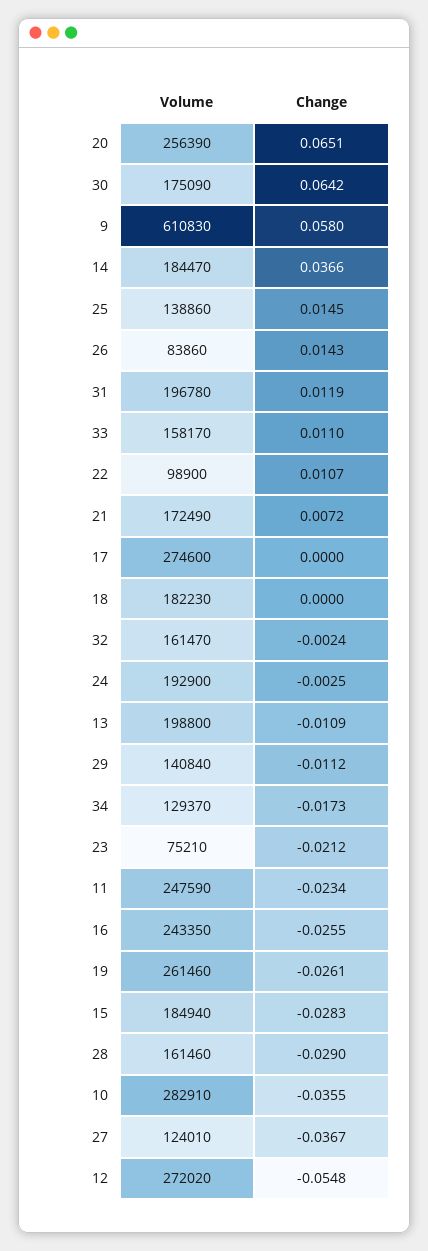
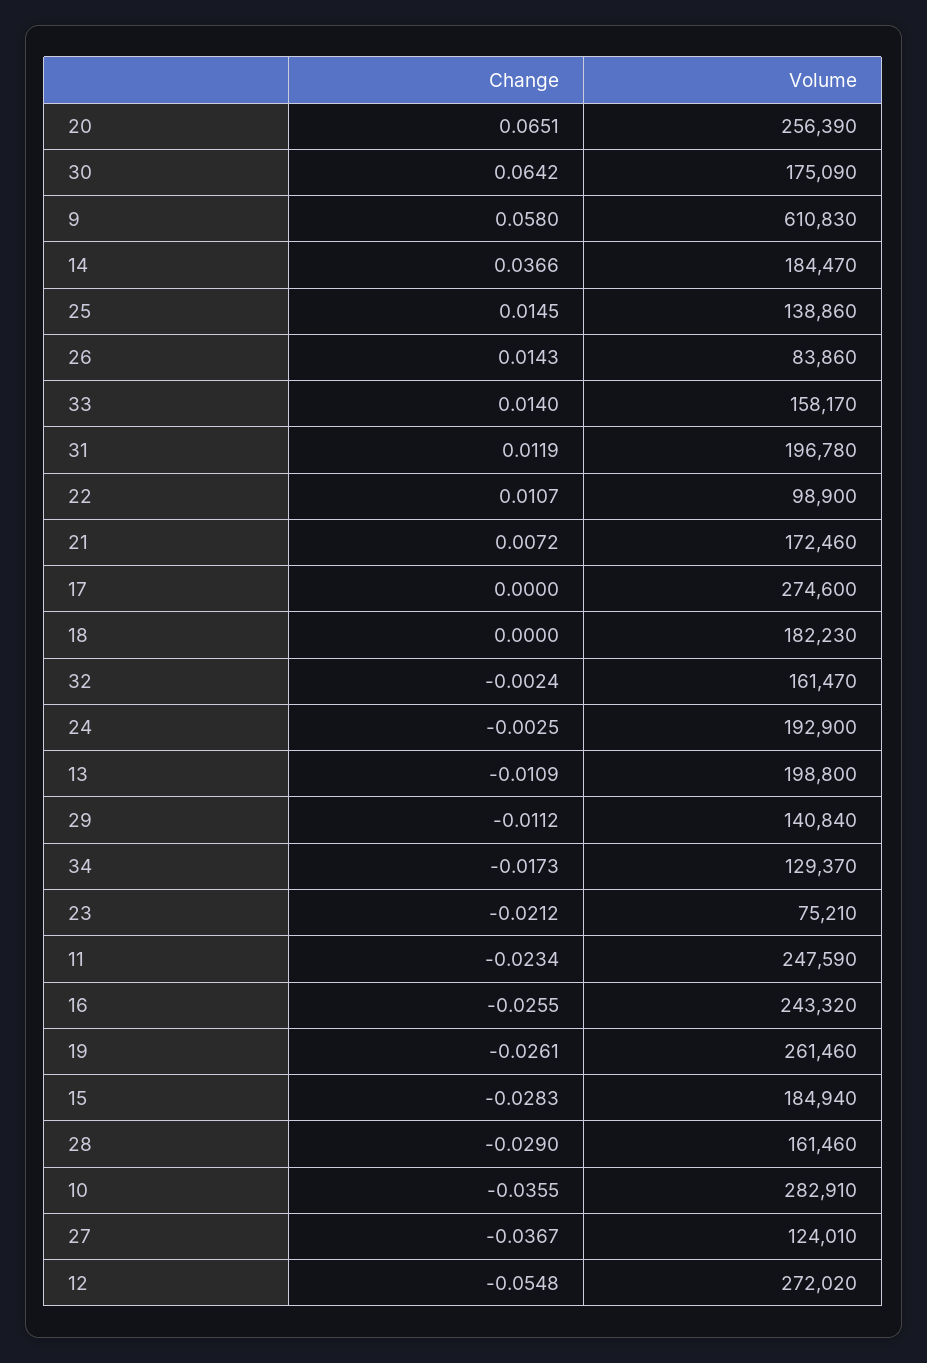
  {
    "Volume": {
      "20": 256390,
      "30": 175090,
      "9": 610830,
      "14": 184470,
      "25": 138860,
      "26": 83860,
      "31": 196780,
      "33": 158170,
      "22": 98900,
-     "21": 172490,
+     "21": 172460,
      "17": 274600,
      "18": 182230,
      "32": 161470,
      "24": 192900,
      "13": 198800,
      "29": 140840,
      "34": 129370,
      "23": 75210,
      "11": 247590,
-     "16": 243350,
+     "16": 243320,
      "19": 261460,
      "15": 184940,
      "28": 161460,
      "10": 282910,
      "27": 124010,
      "12": 272020
    },
    "Change": {
      "20": 0.0651,
      "30": 0.0642,
      "9": 0.058,
      "14": 0.0366,
      "25": 0.0145,
      "26": 0.0143,
      "31": 0.0119,
-     "33": 0.011,
+     "33": 0.014,
      "22": 0.0107,
      "21": 0.0072,
      "17": 0,
      "18": 0,
      "32": -0.0024,
      "24": -0.0025,
      "13": -0.0109,
      "29": -0.0112,
      "34": -0.0173,
      "23": -0.0212,
      "11": -0.0234,
      "16": -0.0255,
      "19": -0.0261,
      "15": -0.0283,
      "28": -0.029,
      "10": -0.0355,
      "27": -0.0367,
      "12": -0.0548
    }
  }

